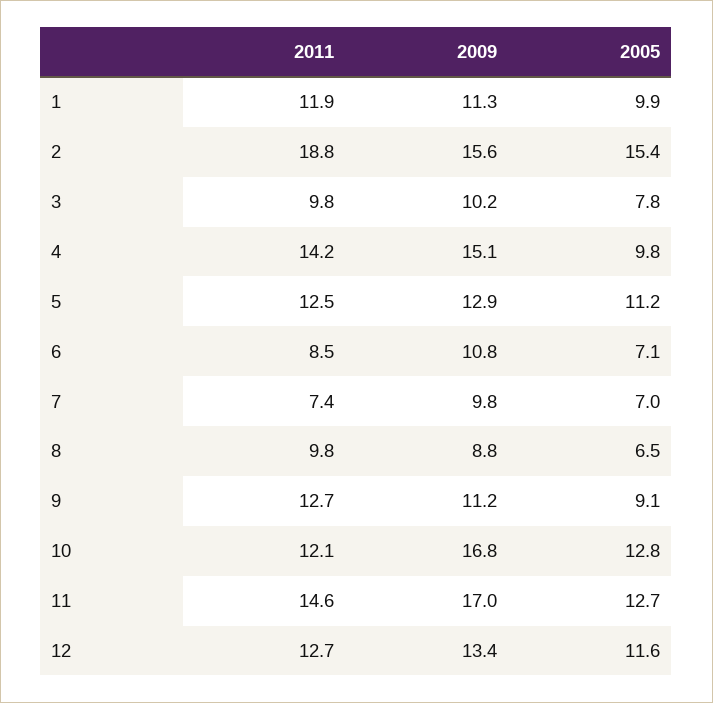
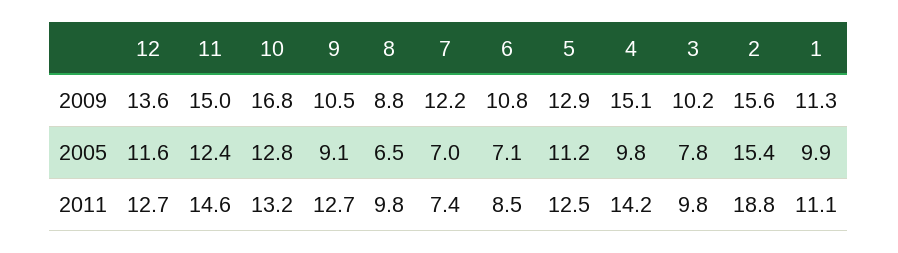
  {
    "2011": {
-     "1": 11.9,
+     "1": 11.1,
      "2": 18.8,
      "3": 9.8,
      "4": 14.2,
      "5": 12.5,
      "6": 8.5,
      "7": 7.4,
      "8": 9.8,
      "9": 12.7,
-     "10": 12.1,
+     "10": 13.2,
      "11": 14.6,
      "12": 12.7
    },
    "2009": {
      "1": 11.3,
      "2": 15.6,
      "3": 10.2,
      "4": 15.1,
      "5": 12.9,
      "6": 10.8,
-     "7": 9.8,
+     "7": 12.2,
      "8": 8.8,
-     "9": 11.2,
+     "9": 10.5,
      "10": 16.8,
-     "11": 17,
+     "11": 15,
-     "12": 13.4
+     "12": 13.6
    },
    "2005": {
      "1": 9.9,
      "2": 15.4,
      "3": 7.8,
      "4": 9.8,
      "5": 11.2,
      "6": 7.1,
      "7": 7,
      "8": 6.5,
      "9": 9.1,
      "10": 12.8,
-     "11": 12.7,
+     "11": 12.4,
      "12": 11.6
    }
  }

